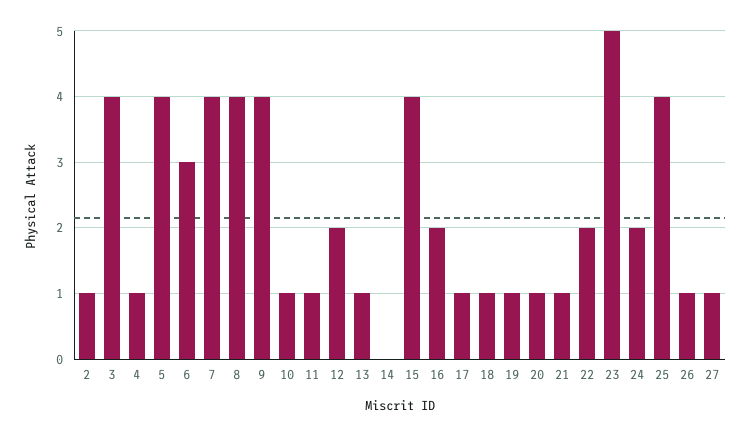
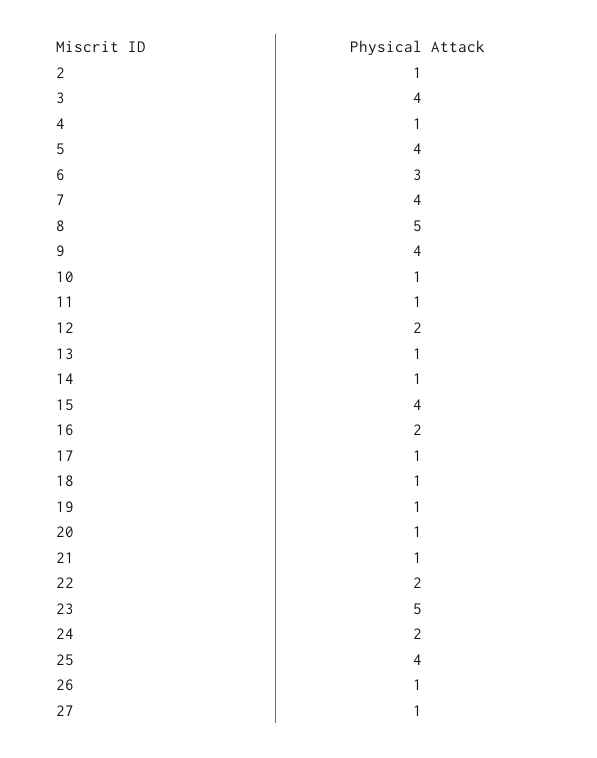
  {
    "2": 1,
    "3": 4,
    "4": 1,
    "5": 4,
    "6": 3,
    "7": 4,
-   "8": 4,
+   "8": 5,
    "9": 4,
    "10": 1,
    "11": 1,
    "12": 2,
    "13": 1,
-   "14": 0,
+   "14": 1,
    "15": 4,
    "16": 2,
    "17": 1,
    "18": 1,
    "19": 1,
    "20": 1,
    "21": 1,
    "22": 2,
    "23": 5,
    "24": 2,
    "25": 4,
    "26": 1,
    "27": 1
  }

